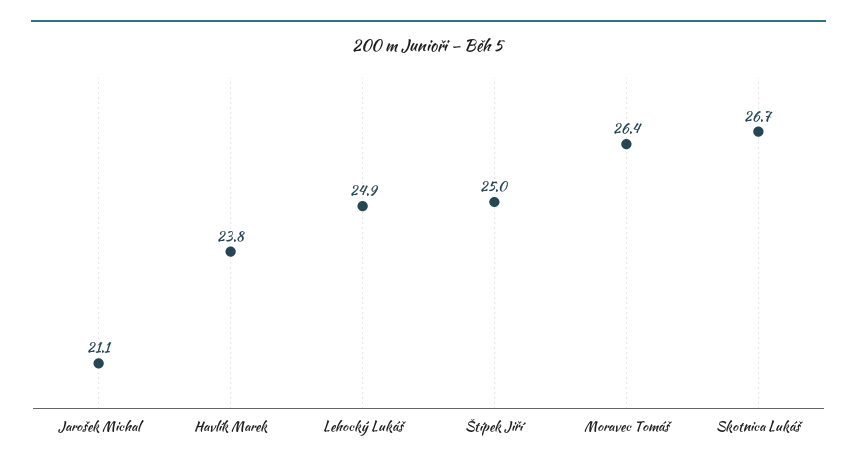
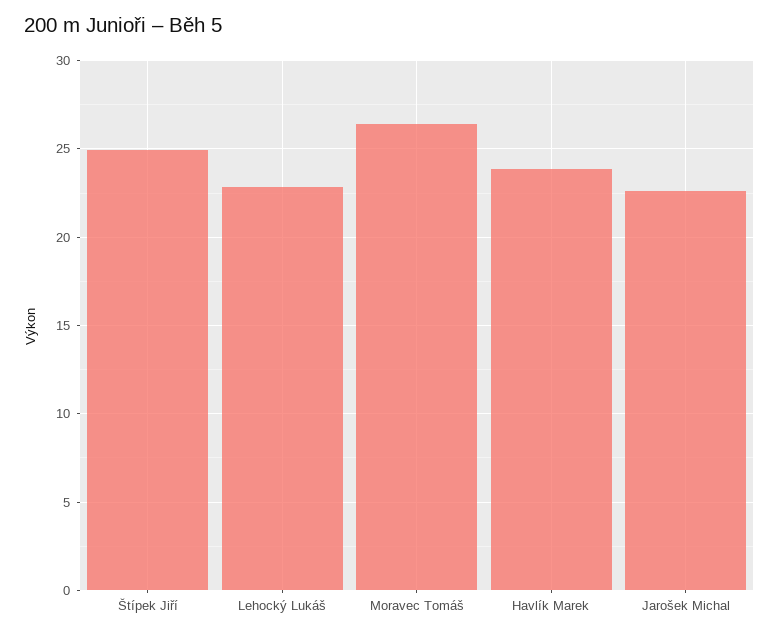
  {
-   "Jarošek Michal": 21.1,
+   "Jarošek Michal": 22.5,
    "Havlík Marek": 23.8,
-   "Lehocký Lukáš": 24.9,
+   "Lehocký Lukáš": 23,
    "Štípek Jiří": 25,
-   "Moravec Tomáš": 26.4,
+   "Moravec Tomáš": 26.4
-   "Skotnica Lukáš": 26.7
  }

